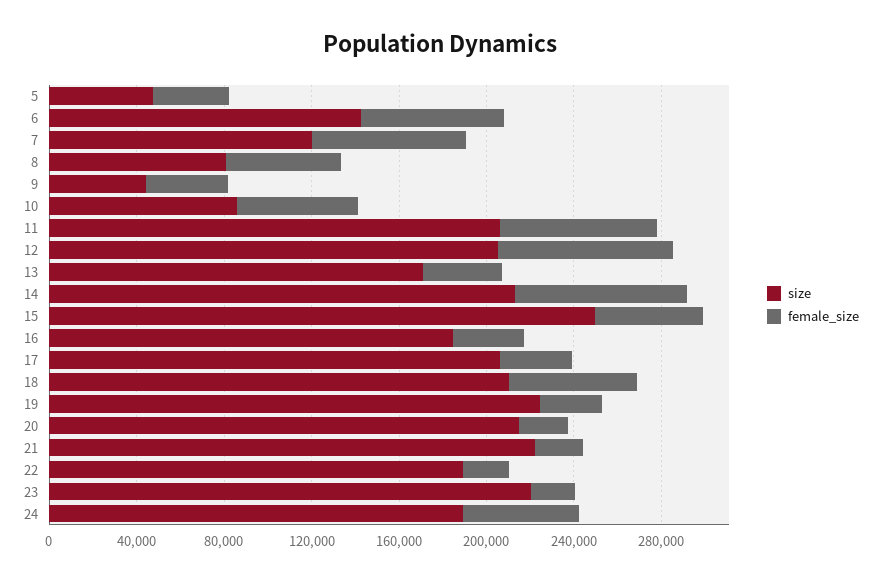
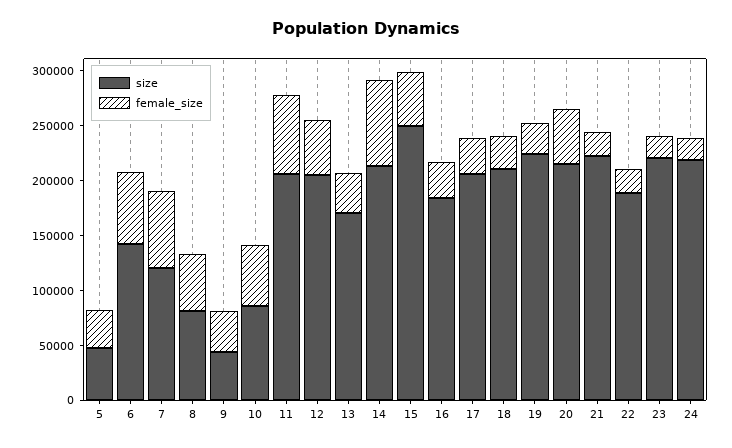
  {
    "size": {
      "5": 50000,
      "6": 140000,
      "7": 120000,
      "8": 80000,
      "9": 40000,
      "10": 90000,
      "11": 210000,
      "12": 210000,
      "13": 170000,
      "14": 210000,
      "15": 250000,
      "16": 180000,
      "17": 210000,
      "18": 210000,
      "19": 220000,
      "20": 210000,
      "21": 220000,
      "22": 190000,
      "23": 220000,
-     "24": 190000
+     "24": 220000
    },
    "female_size": {
      "5": 30000,
      "6": 70000,
      "7": 70000,
      "8": 50000,
      "9": 40000,
      "10": 60000,
      "11": 70000,
-     "12": 80000,
+     "12": 50000,
      "13": 40000,
      "14": 80000,
      "15": 50000,
      "16": 30000,
      "17": 30000,
-     "18": 60000,
+     "18": 30000,
      "19": 30000,
-     "20": 20000,
+     "20": 50000,
      "21": 20000,
      "22": 20000,
      "23": 20000,
-     "24": 50000
+     "24": 20000
    }
  }

